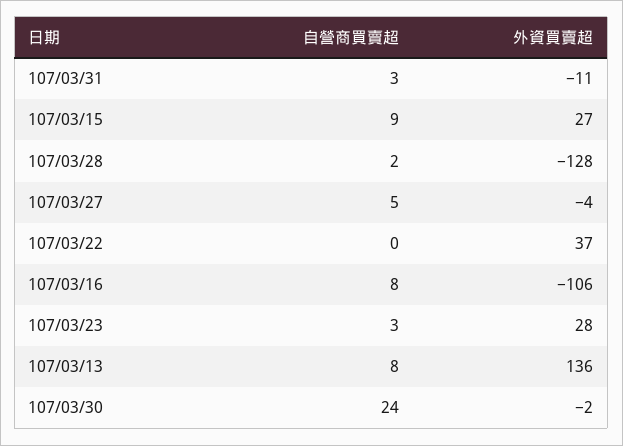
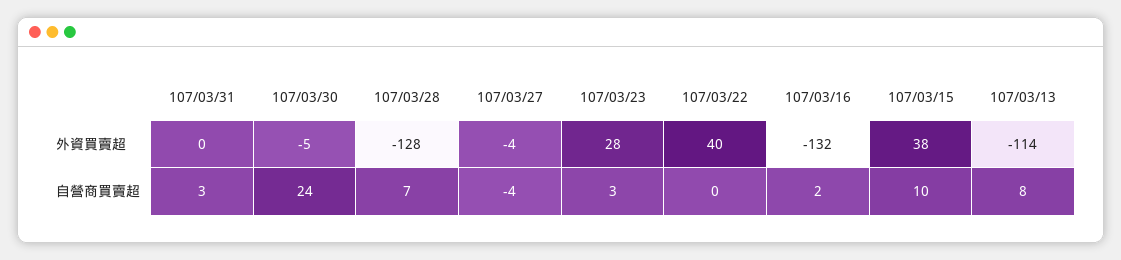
  {
    "自營商買賣超": {
      "107/03/31": 3,
-     "107/03/15": 9,
+     "107/03/15": 10,
-     "107/03/28": 2,
+     "107/03/28": 7,
-     "107/03/27": 5,
+     "107/03/27": -4,
      "107/03/22": 0,
-     "107/03/16": 8,
+     "107/03/16": 2,
      "107/03/23": 3,
      "107/03/13": 8,
      "107/03/30": 24
    },
    "外資買賣超": {
-     "107/03/31": -11,
+     "107/03/31": 0,
-     "107/03/15": 27,
+     "107/03/15": 38,
      "107/03/28": -128,
      "107/03/27": -4,
-     "107/03/22": 37,
+     "107/03/22": 40,
-     "107/03/16": -106,
+     "107/03/16": -132,
      "107/03/23": 28,
-     "107/03/13": 136,
+     "107/03/13": -114,
-     "107/03/30": -2
+     "107/03/30": -5
    }
  }

